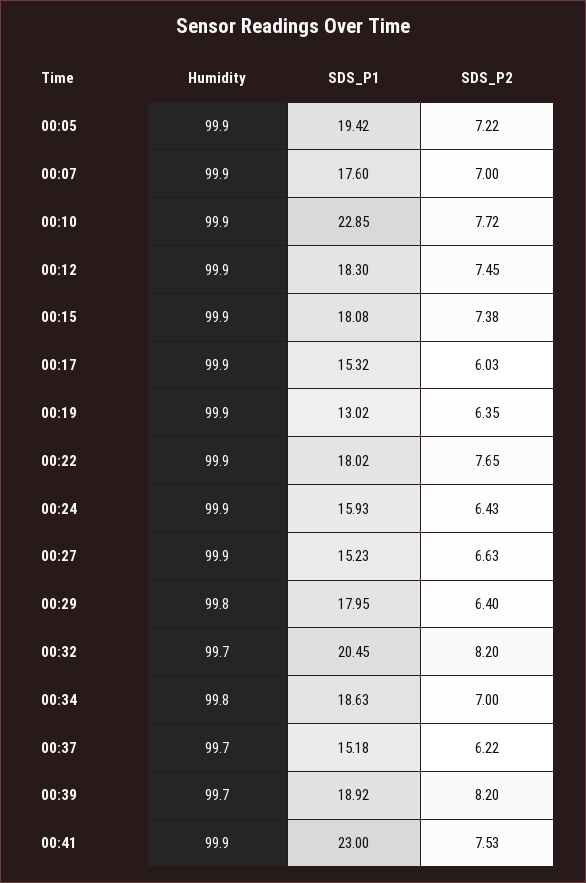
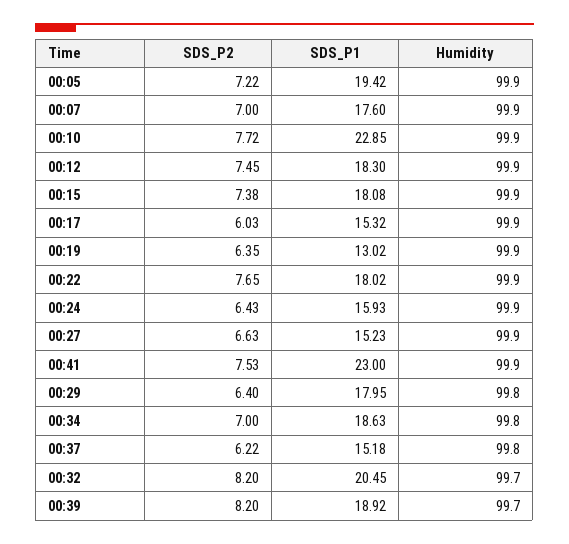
  {
    "Humidity": {
      "00:05": 99.9,
      "00:07": 99.9,
      "00:10": 99.9,
      "00:12": 99.9,
      "00:15": 99.9,
      "00:17": 99.9,
      "00:19": 99.9,
      "00:22": 99.9,
      "00:24": 99.9,
      "00:27": 99.9,
      "00:29": 99.8,
      "00:32": 99.7,
      "00:34": 99.8,
-     "00:37": 99.7,
+     "00:37": 99.8,
      "00:39": 99.7,
      "00:41": 99.9
    },
    "SDS_P1": {
      "00:05": 19.42,
      "00:07": 17.6,
      "00:10": 22.85,
      "00:12": 18.3,
      "00:15": 18.08,
      "00:17": 15.32,
      "00:19": 13.02,
      "00:22": 18.02,
      "00:24": 15.93,
      "00:27": 15.23,
      "00:29": 17.95,
      "00:32": 20.45,
      "00:34": 18.63,
      "00:37": 15.18,
      "00:39": 18.92,
      "00:41": 23
    },
    "SDS_P2": {
      "00:05": 7.22,
      "00:07": 7,
      "00:10": 7.72,
      "00:12": 7.45,
      "00:15": 7.38,
      "00:17": 6.03,
      "00:19": 6.35,
      "00:22": 7.65,
      "00:24": 6.43,
      "00:27": 6.63,
      "00:29": 6.4,
      "00:32": 8.2,
      "00:34": 7,
      "00:37": 6.22,
      "00:39": 8.2,
      "00:41": 7.53
    }
  }

